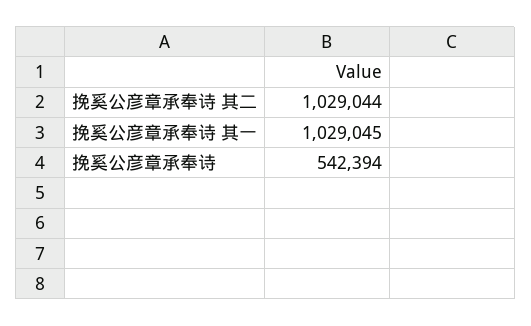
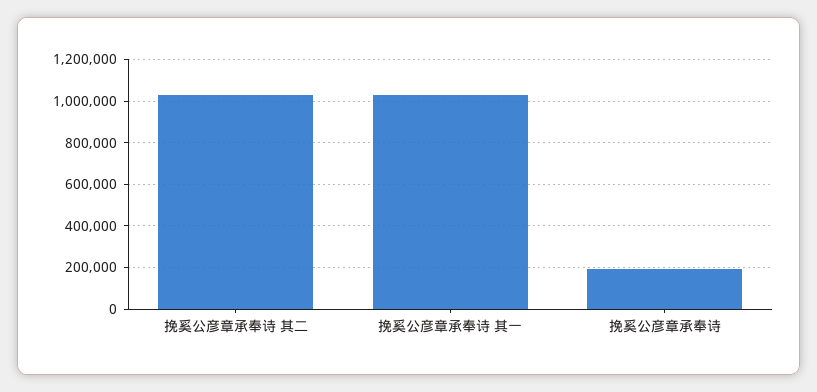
  {
    "挽奚公彦章承奉诗 其二": 1029044,
    "挽奚公彦章承奉诗 其一": 1029045,
-   "挽奚公彦章承奉诗": 542394
+   "挽奚公彦章承奉诗": 200000
  }

